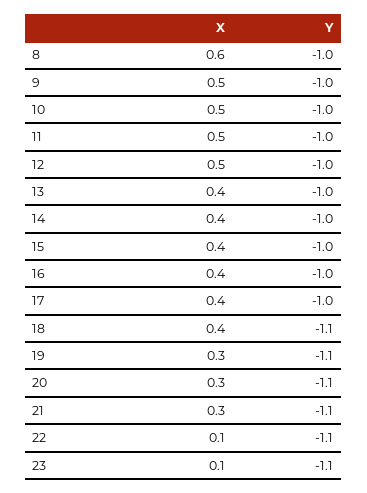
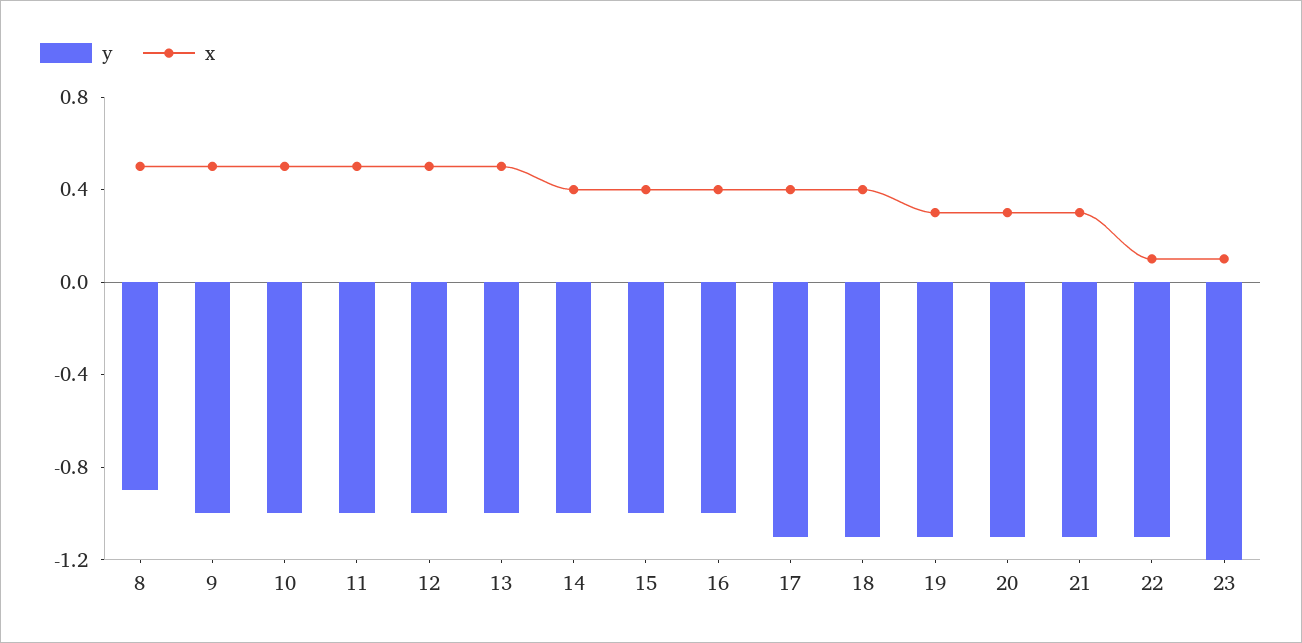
  {
    "X": {
-     "8": 0.6,
+     "8": 0.5,
      "9": 0.5,
      "10": 0.5,
      "11": 0.5,
      "12": 0.5,
-     "13": 0.4,
+     "13": 0.5,
      "14": 0.4,
      "15": 0.4,
      "16": 0.4,
      "17": 0.4,
      "18": 0.4,
      "19": 0.3,
      "20": 0.3,
      "21": 0.3,
      "22": 0.1,
      "23": 0.1
    },
    "Y": {
-     "8": -1,
+     "8": -0.9,
      "9": -1,
      "10": -1,
      "11": -1,
      "12": -1,
      "13": -1,
      "14": -1,
      "15": -1,
      "16": -1,
-     "17": -1,
+     "17": -1.1,
      "18": -1.1,
      "19": -1.1,
      "20": -1.1,
      "21": -1.1,
      "22": -1.1,
-     "23": -1.1
+     "23": -1.2
    }
  }

